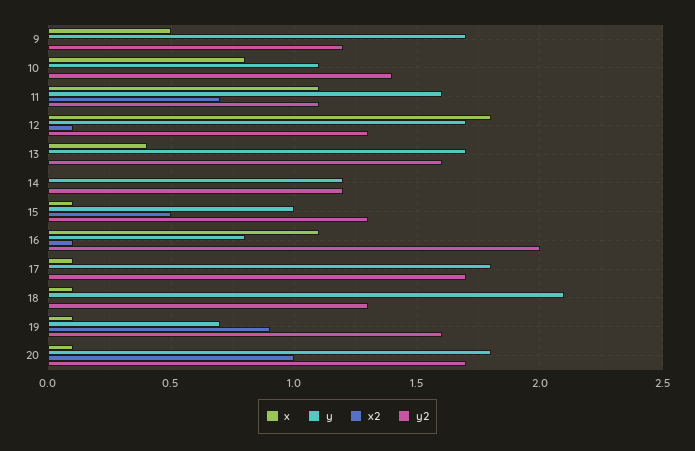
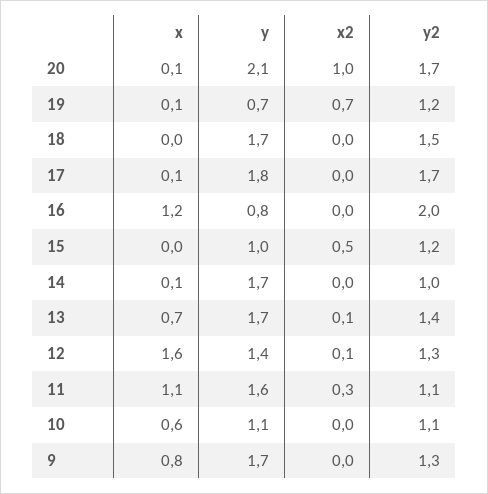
  {
    "x": {
-     "9": 0.5,
+     "9": 0.8,
-     "10": 0.8,
+     "10": 0.6,
      "11": 1.1,
-     "12": 1.8,
+     "12": 1.6,
-     "13": 0.4,
+     "13": 0.7,
-     "14": 0,
+     "14": 0.1,
-     "15": 0.1,
+     "15": 0,
-     "16": 1.1,
+     "16": 1.2,
      "17": 0.1,
-     "18": 0.1,
+     "18": 0,
      "19": 0.1,
      "20": 0.1
    },
    "y": {
      "9": 1.7,
      "10": 1.1,
      "11": 1.6,
-     "12": 1.7,
+     "12": 1.4,
      "13": 1.7,
-     "14": 1.2,
+     "14": 1.7,
      "15": 1,
      "16": 0.8,
      "17": 1.8,
-     "18": 2.1,
+     "18": 1.7,
      "19": 0.7,
-     "20": 1.8
+     "20": 2.1
    },
    "x2": {
      "9": 0,
      "10": 0,
-     "11": 0.7,
+     "11": 0.3,
      "12": 0.1,
-     "13": 0,
+     "13": 0.1,
      "14": 0,
      "15": 0.5,
-     "16": 0.1,
+     "16": 0,
      "17": 0,
      "18": 0,
-     "19": 0.9,
+     "19": 0.7,
      "20": 1
    },
    "y2": {
-     "9": 1.2,
+     "9": 1.3,
-     "10": 1.4,
+     "10": 1.1,
      "11": 1.1,
      "12": 1.3,
-     "13": 1.6,
+     "13": 1.4,
-     "14": 1.2,
+     "14": 1,
-     "15": 1.3,
+     "15": 1.2,
      "16": 2,
      "17": 1.7,
-     "18": 1.3,
+     "18": 1.5,
-     "19": 1.6,
+     "19": 1.2,
      "20": 1.7
    }
  }

